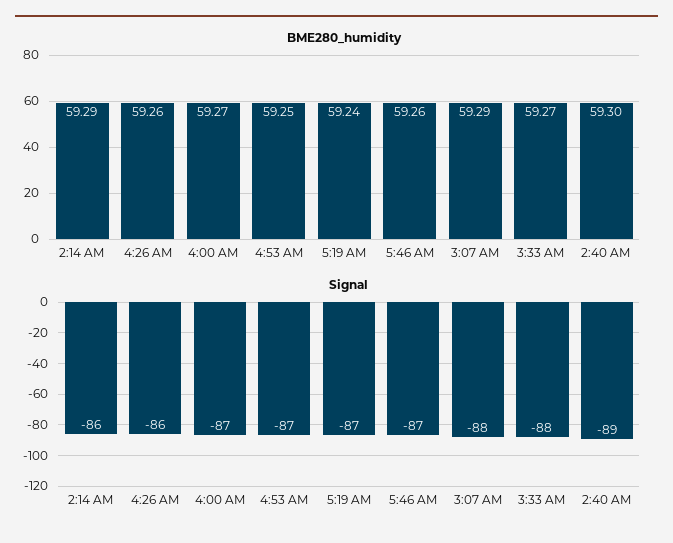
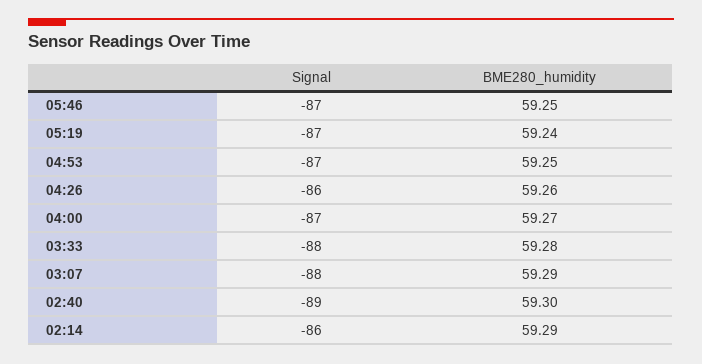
  {
    "BME280_humidity": {
      "2:14 AM": 59.29,
      "4:26 AM": 59.26,
      "4:00 AM": 59.27,
      "4:53 AM": 59.25,
      "5:19 AM": 59.24,
-     "5:46 AM": 59.26,
+     "5:46 AM": 59.25,
      "3:07 AM": 59.29,
-     "3:33 AM": 59.27,
+     "3:33 AM": 59.28,
      "2:40 AM": 59.3
    },
    "Signal": {
      "2:14 AM": -86,
      "4:26 AM": -86,
      "4:00 AM": -87,
      "4:53 AM": -87,
      "5:19 AM": -87,
      "5:46 AM": -87,
      "3:07 AM": -88,
      "3:33 AM": -88,
      "2:40 AM": -89
    }
  }

